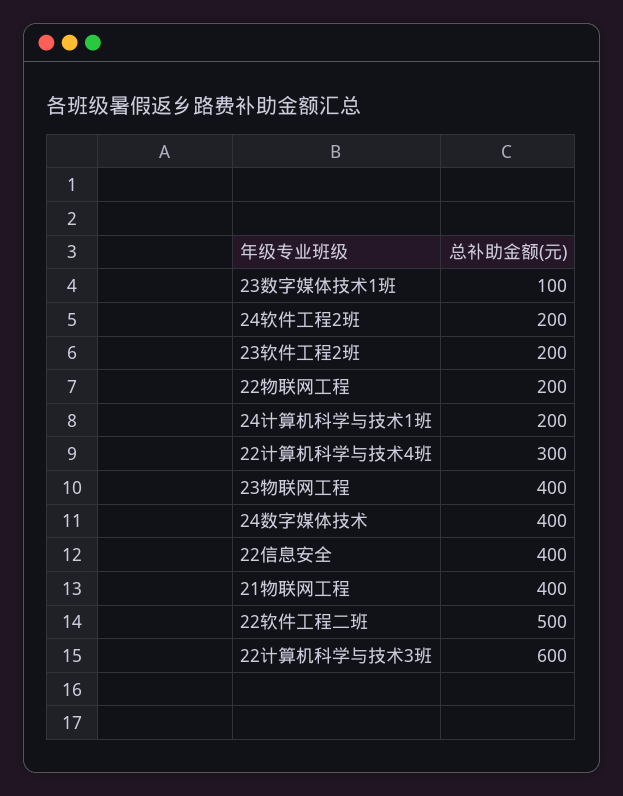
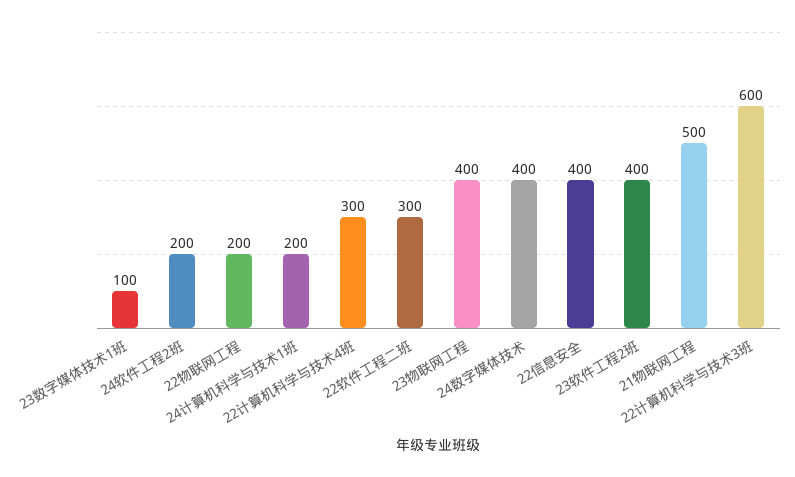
  {
    "23数字媒体技术1班": 100,
    "24软件工程2班": 200,
-   "23软件工程2班": 200,
+   "23软件工程2班": 400,
    "22物联网工程": 200,
    "24计算机科学与技术1班": 200,
    "22计算机科学与技术4班": 300,
    "23物联网工程": 400,
    "24数字媒体技术": 400,
    "22信息安全": 400,
-   "21物联网工程": 400,
+   "21物联网工程": 500,
-   "22软件工程二班": 500,
+   "22软件工程二班": 300,
    "22计算机科学与技术3班": 600
  }

